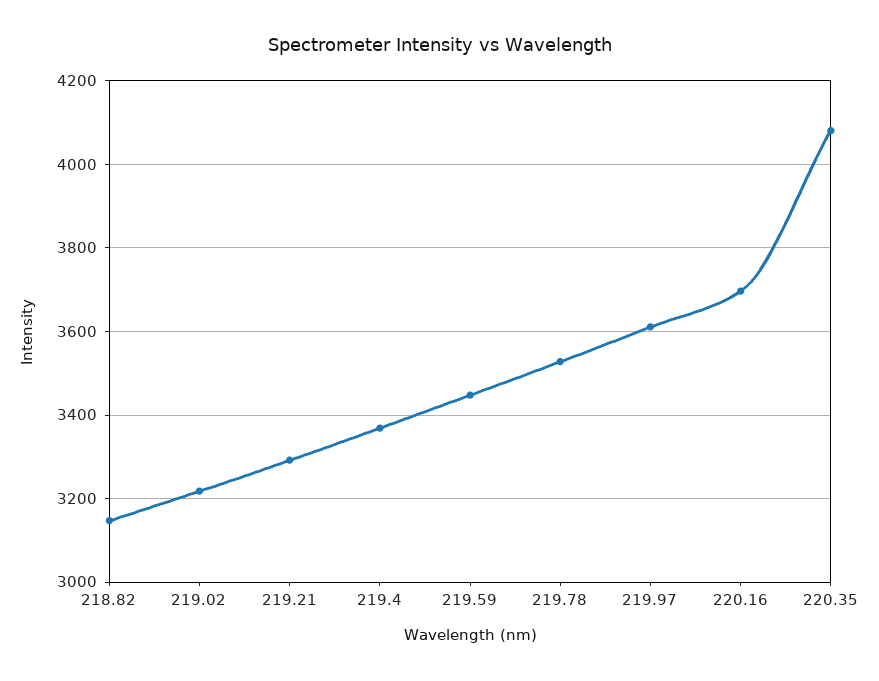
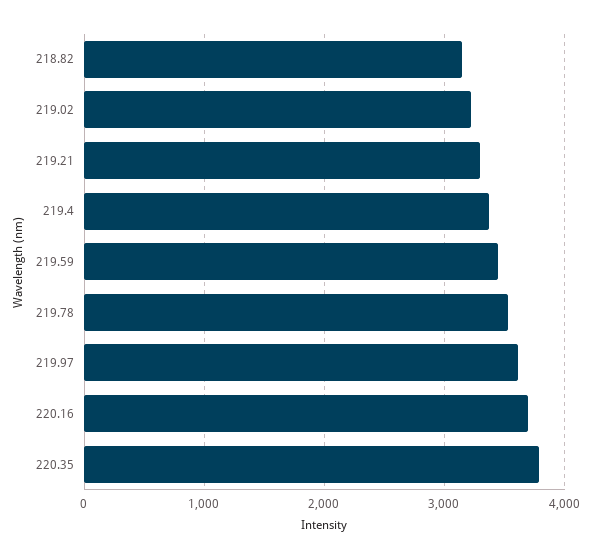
  {
    "218.82": 3140,
    "219.02": 3220,
    "219.21": 3300,
    "219.4": 3360,
    "219.59": 3440,
    "219.78": 3520,
    "219.97": 3620,
    "220.16": 3700,
-   "220.35": 4080
+   "220.35": 3800
  }

